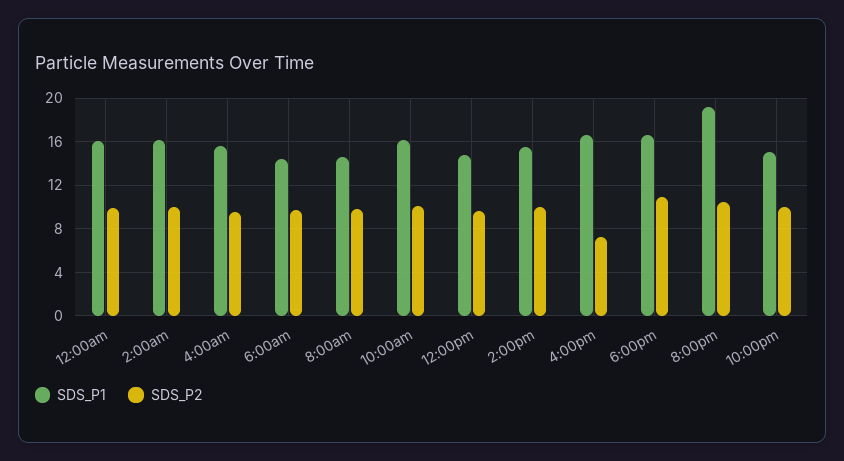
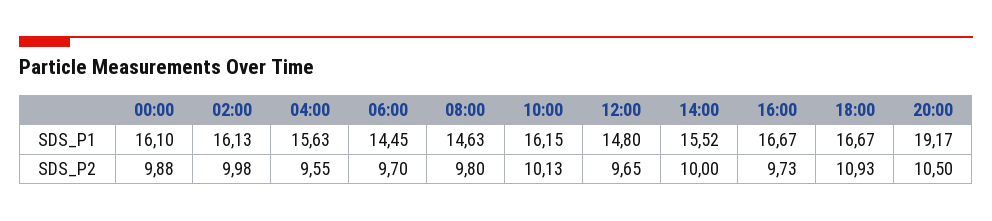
  {
    "SDS_P1": {
      "12:00am": 16.1,
      "2:00am": 16.13,
      "4:00am": 15.63,
      "6:00am": 14.45,
      "8:00am": 14.63,
      "10:00am": 16.15,
      "12:00pm": 14.8,
      "2:00pm": 15.52,
      "4:00pm": 16.67,
      "6:00pm": 16.67,
-     "8:00pm": 19.17,
+     "8:00pm": 19.17
-     "10:00pm": 15
    },
    "SDS_P2": {
      "12:00am": 9.88,
      "2:00am": 9.98,
      "4:00am": 9.55,
      "6:00am": 9.7,
      "8:00am": 9.8,
      "10:00am": 10.13,
      "12:00pm": 9.65,
      "2:00pm": 10,
-     "4:00pm": 7,
+     "4:00pm": 9.73,
      "6:00pm": 10.93,
-     "8:00pm": 10.5,
+     "8:00pm": 10.5
-     "10:00pm": 10
    }
  }

